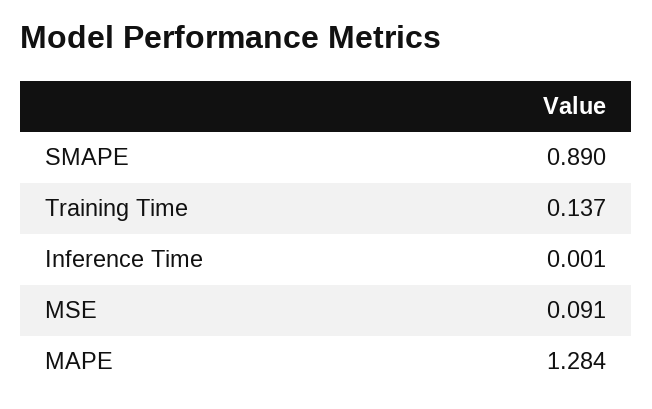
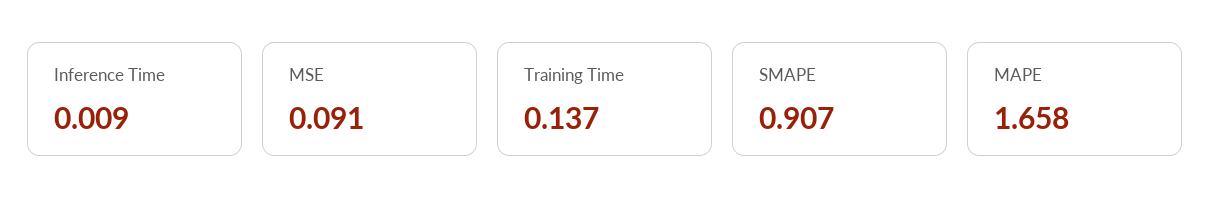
  {
-   "SMAPE": 0.89,
+   "SMAPE": 0.907,
    "Training Time": 0.137,
-   "Inference Time": 0.001,
+   "Inference Time": 0.009,
    "MSE": 0.091,
-   "MAPE": 1.284
+   "MAPE": 1.658
  }

